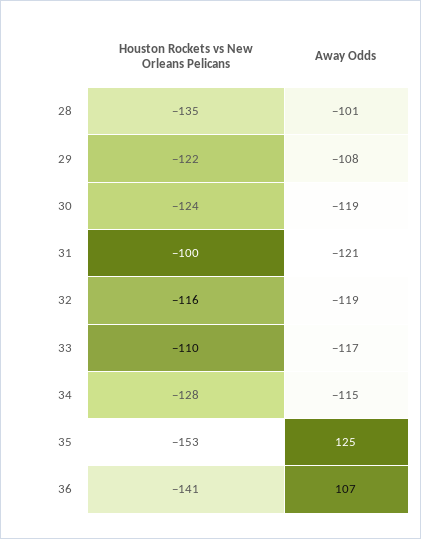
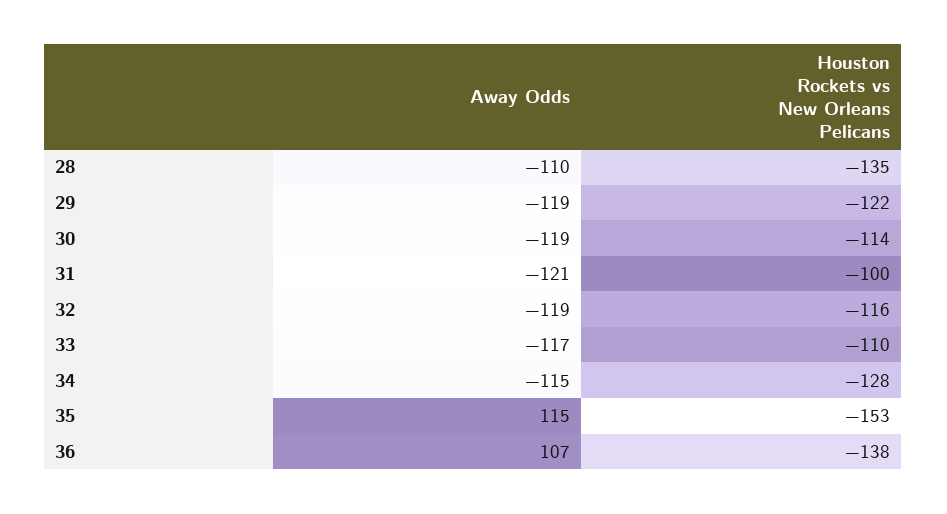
  {
    "Houston Rockets vs New Orleans Pelicans": {
      "28": -135,
      "29": -122,
-     "30": -124,
+     "30": -114,
      "31": -100,
      "32": -116,
      "33": -110,
      "34": -128,
      "35": -153,
-     "36": -141
+     "36": -138
    },
    "Away Odds": {
-     "28": -101,
+     "28": -110,
-     "29": -108,
+     "29": -119,
      "30": -119,
      "31": -121,
      "32": -119,
      "33": -117,
      "34": -115,
-     "35": 125,
+     "35": 115,
      "36": 107
    }
  }

